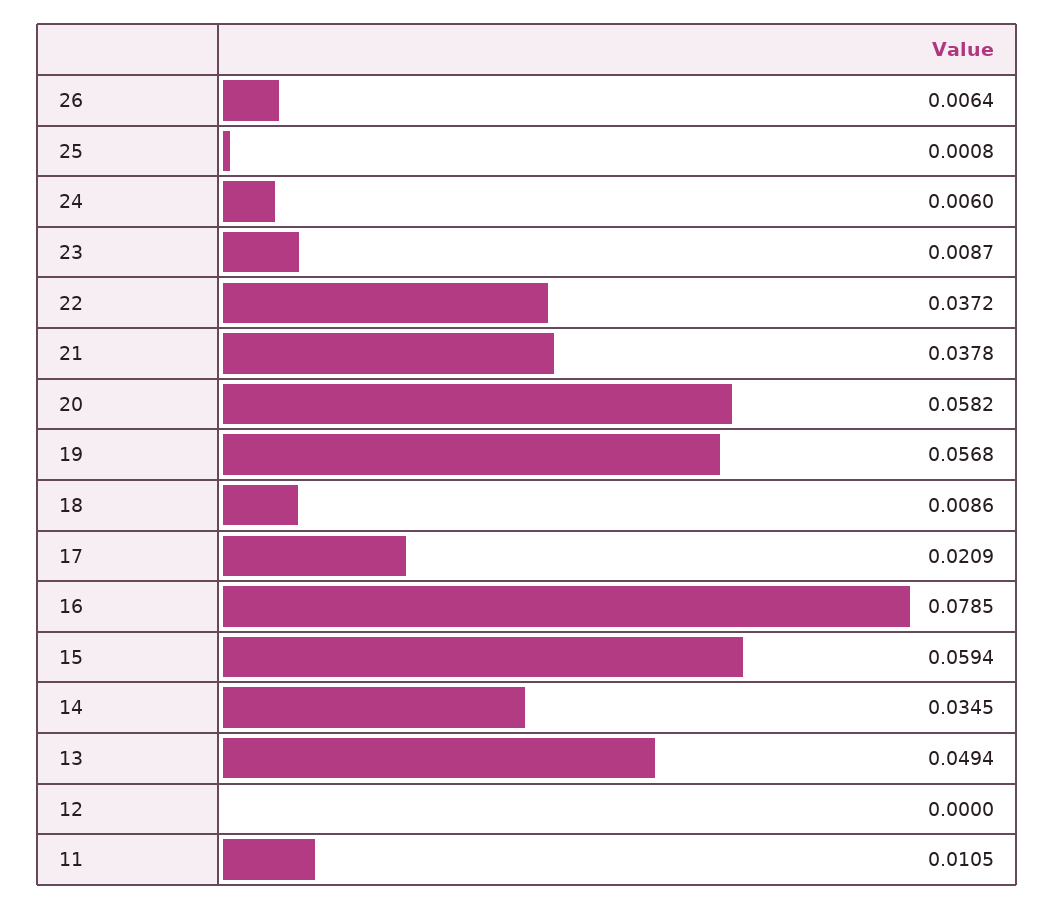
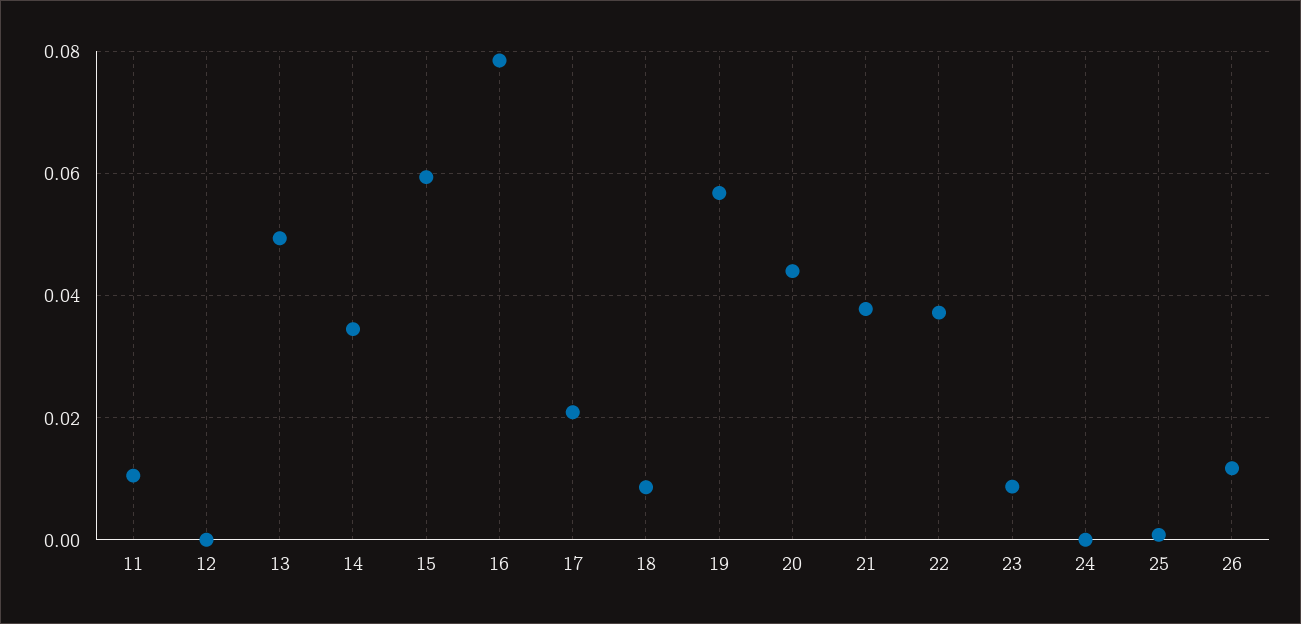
  {
-   "26": 0.0064,
+   "26": 0.012,
    "25": 0.0008,
-   "24": 0.006,
+   "24": 0,
    "23": 0.0087,
    "22": 0.0372,
    "21": 0.0378,
-   "20": 0.0582,
+   "20": 0.044,
    "19": 0.0568,
    "18": 0.0086,
    "17": 0.0209,
    "16": 0.0785,
    "15": 0.0594,
    "14": 0.0345,
    "13": 0.0494,
    "12": 0,
    "11": 0.0105
  }

